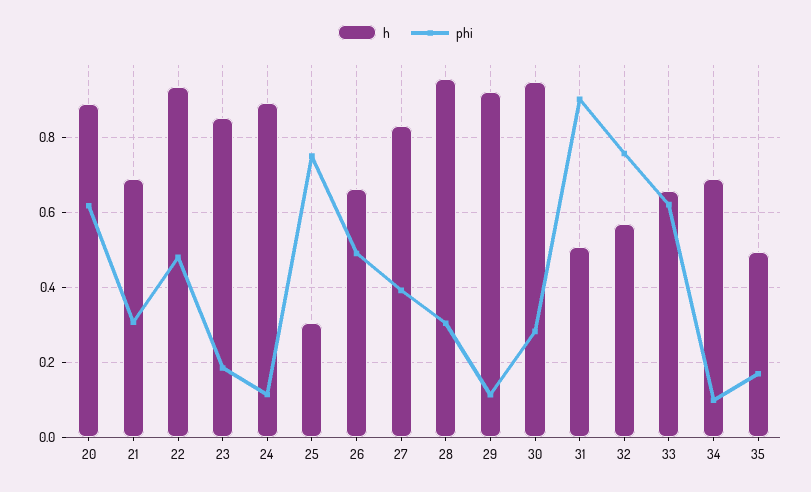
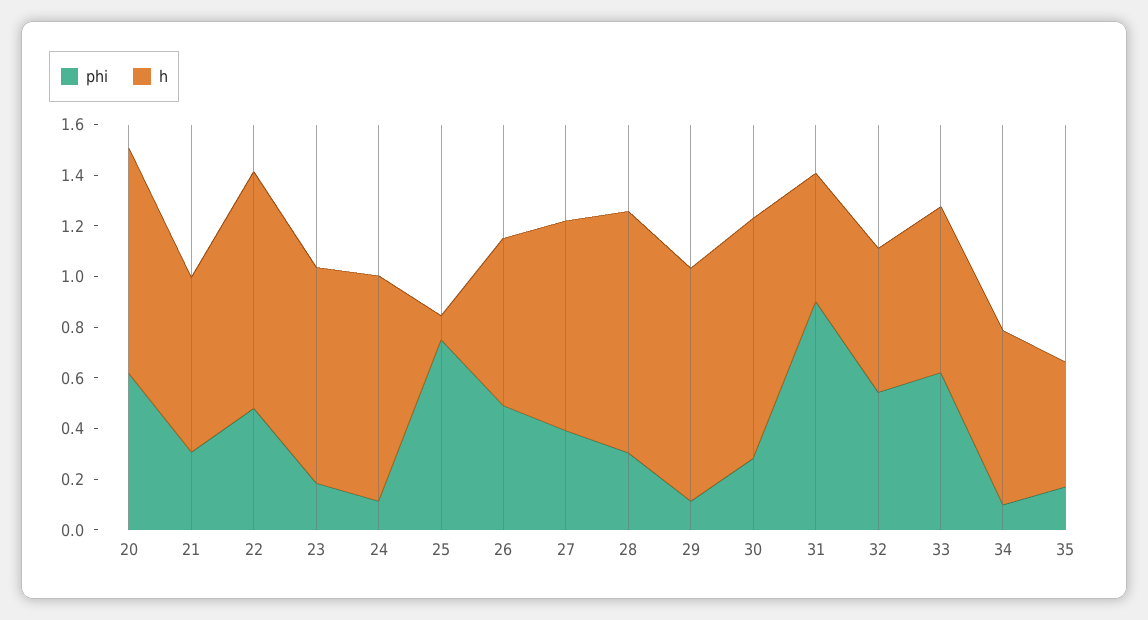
  {
    "h": {
      "20": 0.88,
      "21": 0.68,
      "22": 0.94,
      "23": 0.86,
      "24": 0.9,
-     "25": 0.3,
+     "25": 0.1,
      "26": 0.66,
      "27": 0.82,
      "28": 0.96,
      "29": 0.92,
      "30": 0.94,
      "31": 0.5,
      "32": 0.56,
      "33": 0.66,
      "34": 0.68,
      "35": 0.5
    },
    "phi": {
      "20": 0.62,
      "21": 0.3,
      "22": 0.48,
      "23": 0.18,
      "24": 0.12,
      "25": 0.74,
      "26": 0.5,
      "27": 0.4,
      "28": 0.3,
      "29": 0.12,
      "30": 0.28,
      "31": 0.9,
-     "32": 0.76,
+     "32": 0.55,
      "33": 0.62,
      "34": 0.1,
      "35": 0.16
    }
  }

